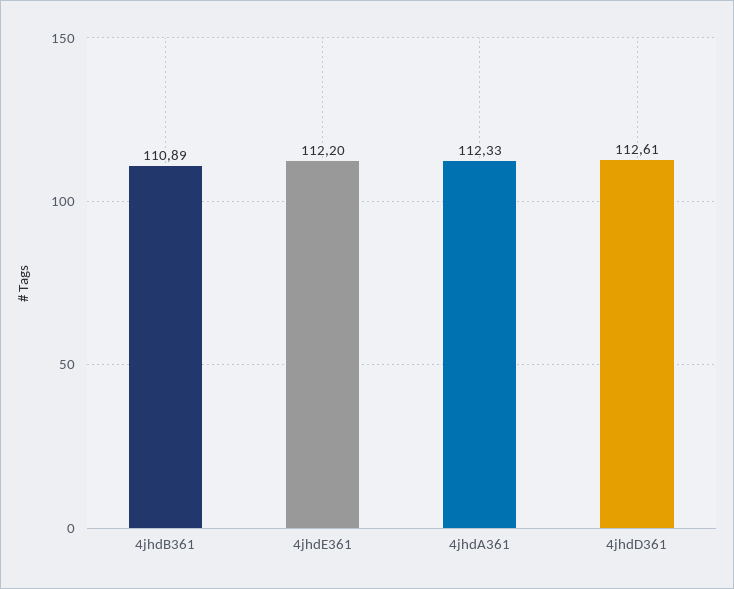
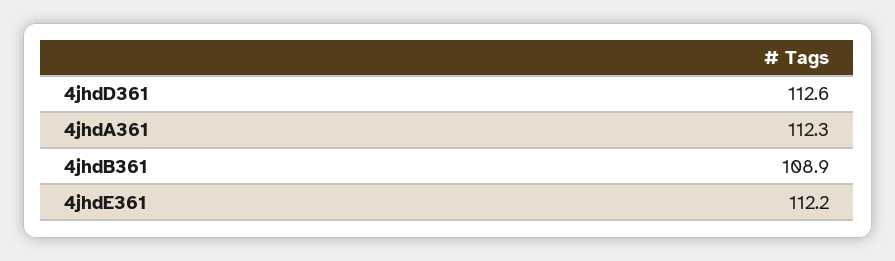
  {
-   "4jhdB361": 110.89,
+   "4jhdB361": 108.9,
    "4jhdE361": 112.2,
    "4jhdA361": 112.33,
    "4jhdD361": 112.61
  }

